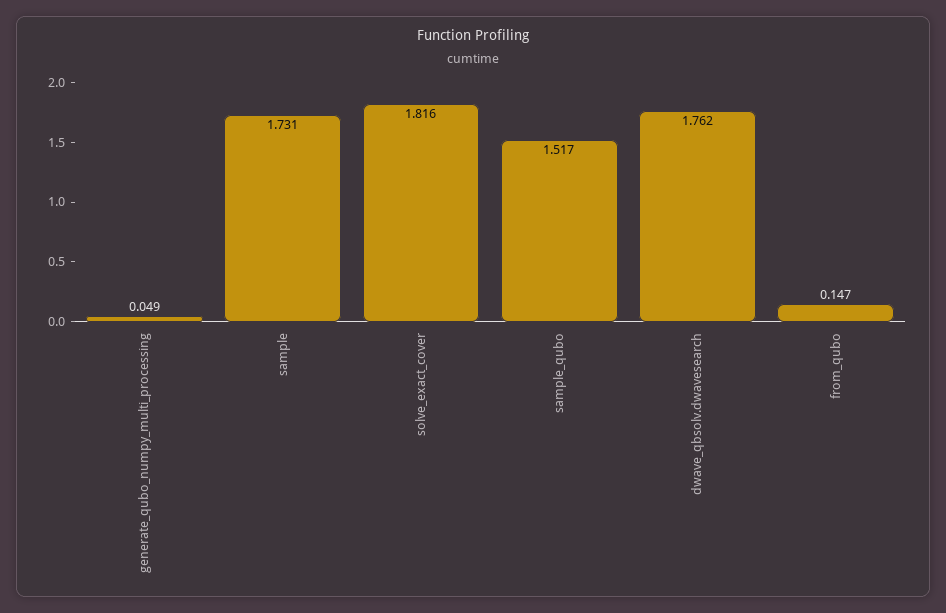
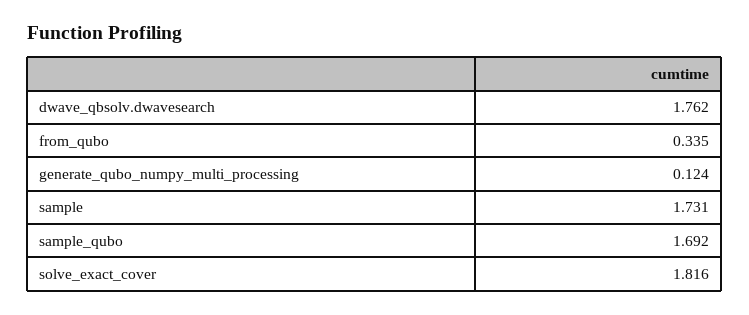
  {
-   "generate_qubo_numpy_multi_processing": 0.049,
+   "generate_qubo_numpy_multi_processing": 0.124,
    "sample": 1.731,
    "solve_exact_cover": 1.816,
-   "sample_qubo": 1.517,
+   "sample_qubo": 1.692,
    "dwave_qbsolv.dwavesearch": 1.762,
-   "from_qubo": 0.147
+   "from_qubo": 0.335
  }

